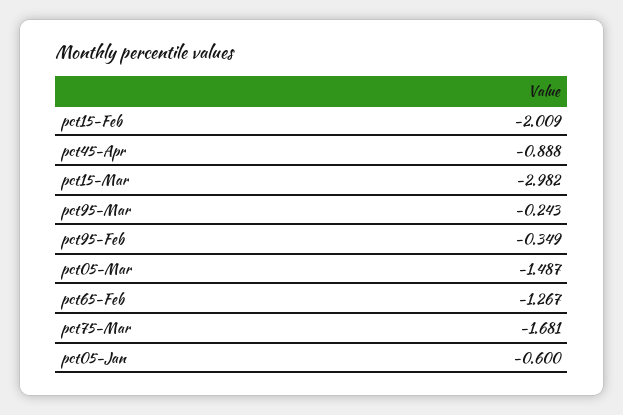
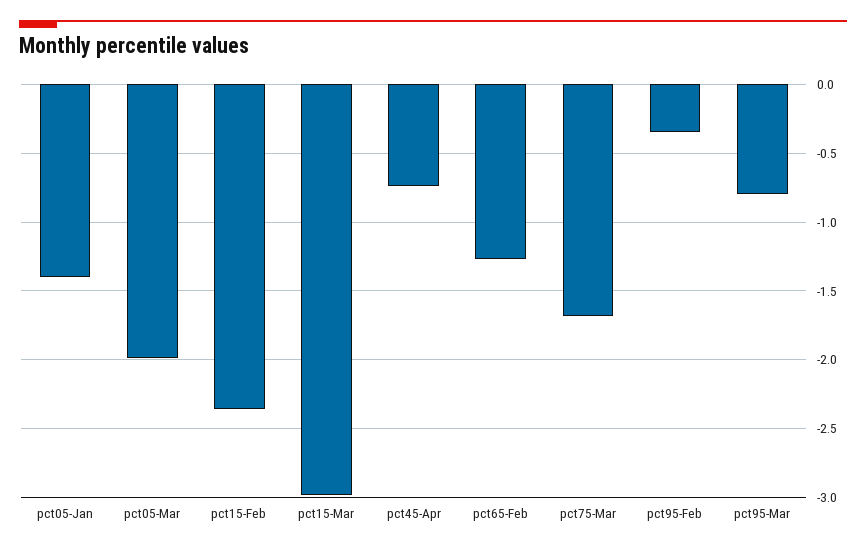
  {
-   "pct15-Feb": -2.009,
+   "pct15-Feb": -2.35,
-   "pct45-Apr": -0.888,
+   "pct45-Apr": -0.75,
    "pct15-Mar": -2.982,
-   "pct95-Mar": -0.243,
+   "pct95-Mar": -0.8,
    "pct95-Feb": -0.349,
-   "pct05-Mar": -1.487,
+   "pct05-Mar": -2,
    "pct65-Feb": -1.267,
    "pct75-Mar": -1.681,
-   "pct05-Jan": -0.6
+   "pct05-Jan": -1.4
  }

